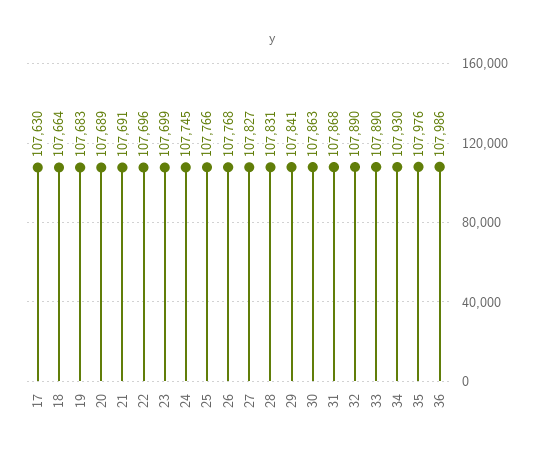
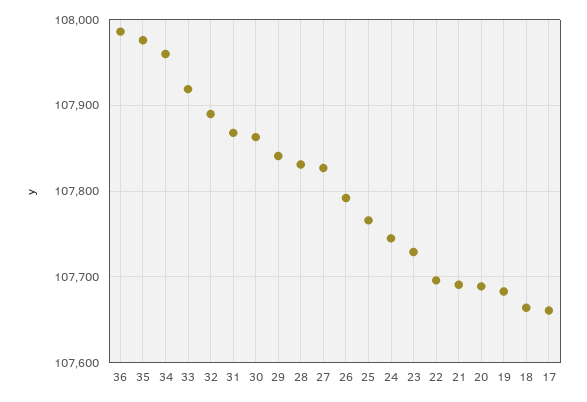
  {
-   "17": 107630,
+   "17": 107660,
    "18": 107664,
    "19": 107683,
    "20": 107689,
    "21": 107691,
    "22": 107696,
-   "23": 107699,
+   "23": 107730,
    "24": 107745,
    "25": 107766,
-   "26": 107768,
+   "26": 107790,
    "27": 107827,
    "28": 107831,
    "29": 107841,
    "30": 107863,
    "31": 107868,
    "32": 107890,
-   "33": 107890,
+   "33": 107920,
-   "34": 107930,
+   "34": 107960,
    "35": 107976,
    "36": 107986
  }

